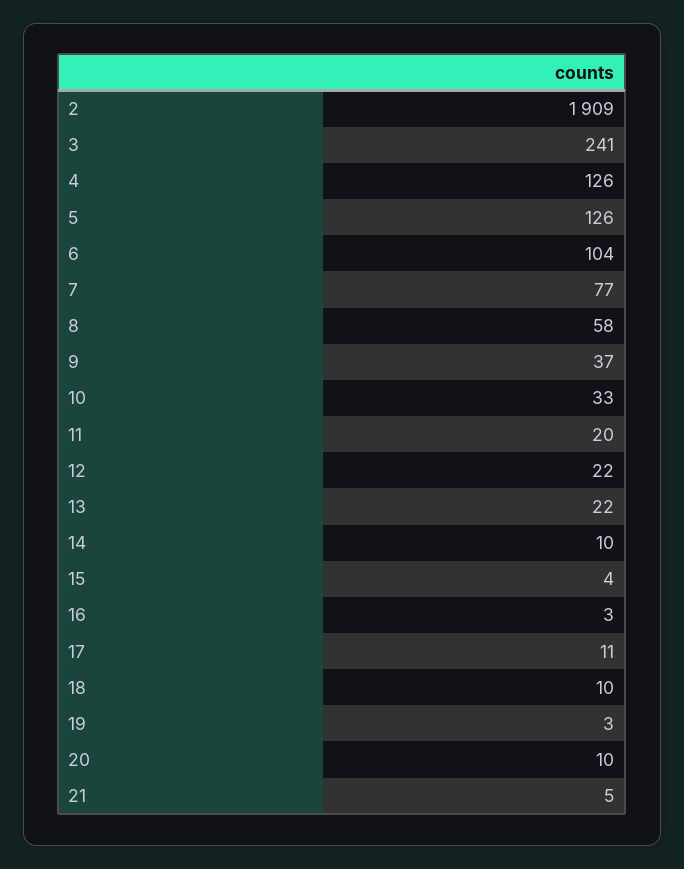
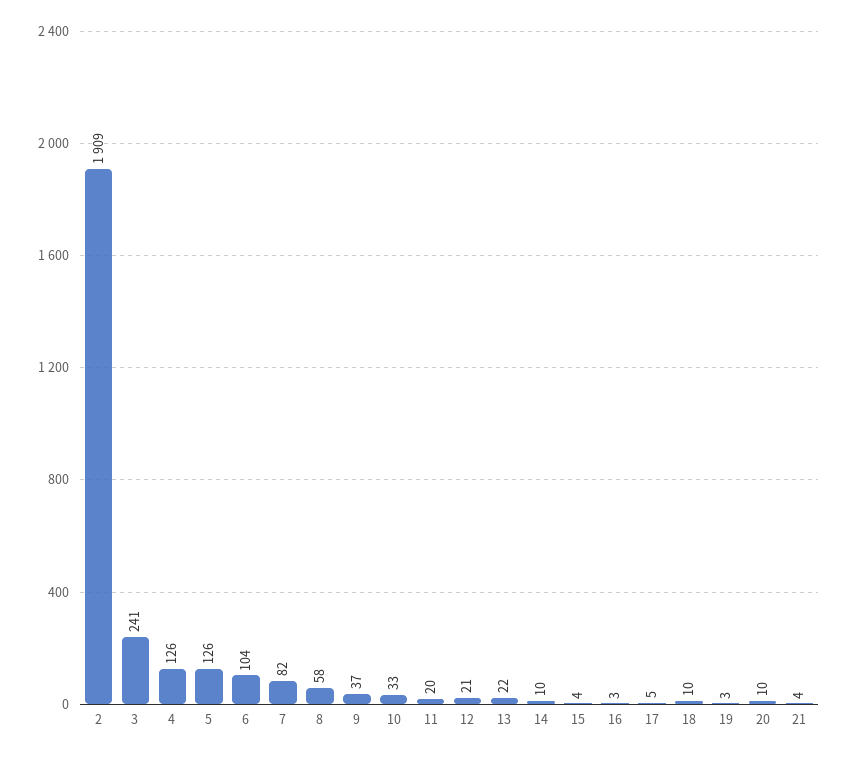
  {
    "2": 1909,
    "3": 241,
    "4": 126,
    "5": 126,
    "6": 104,
-   "7": 77,
+   "7": 82,
    "8": 58,
    "9": 37,
    "10": 33,
    "11": 20,
-   "12": 22,
+   "12": 21,
    "13": 22,
    "14": 10,
    "15": 4,
    "16": 3,
-   "17": 11,
+   "17": 5,
    "18": 10,
    "19": 3,
    "20": 10,
-   "21": 5
+   "21": 4
  }

